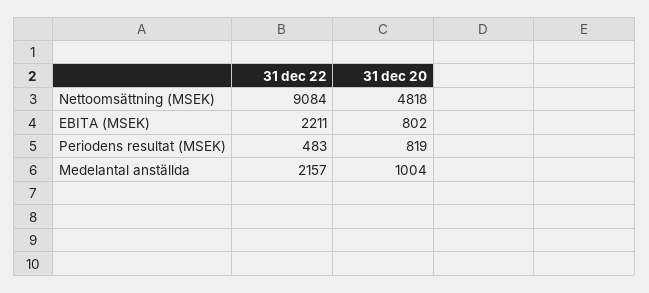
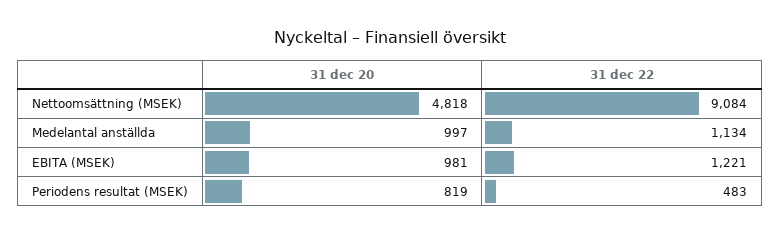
  {
    "31 dec 22": {
      "Nettoomsättning (MSEK)": 9084,
-     "EBITA (MSEK)": 2211,
+     "EBITA (MSEK)": 1221,
      "Periodens resultat (MSEK)": 483,
-     "Medelantal anställda": 2157
+     "Medelantal anställda": 1134
    },
    "31 dec 20": {
      "Nettoomsättning (MSEK)": 4818,
-     "EBITA (MSEK)": 802,
+     "EBITA (MSEK)": 981,
      "Periodens resultat (MSEK)": 819,
-     "Medelantal anställda": 1004
+     "Medelantal anställda": 997
    }
  }

